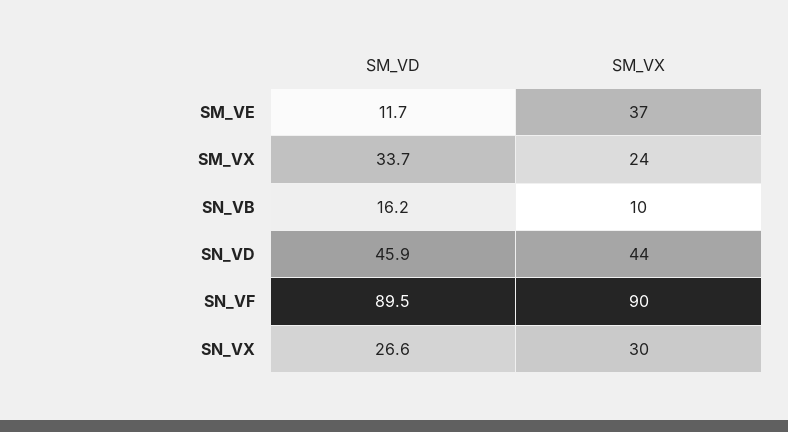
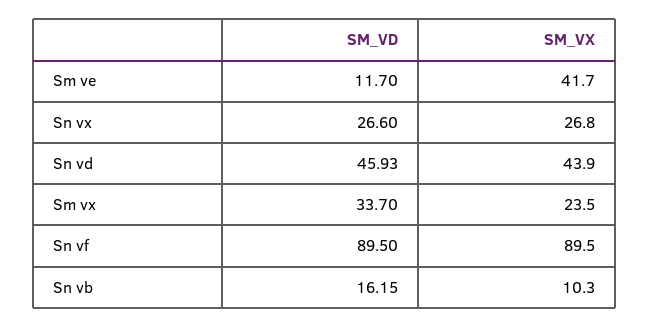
  {
    "SM_VD": {
      "SM_VE": 11.7,
      "SM_VX": 33.7,
      "SN_VB": 16.15,
      "SN_VD": 45.93,
      "SN_VF": 89.5,
      "SN_VX": 26.6
    },
    "SM_VX": {
-     "SM_VE": 37,
+     "SM_VE": 41.7,
      "SM_VX": 23.5,
      "SN_VB": 10.3,
      "SN_VD": 43.9,
      "SN_VF": 89.5,
-     "SN_VX": 30
+     "SN_VX": 26.8
    }
  }

